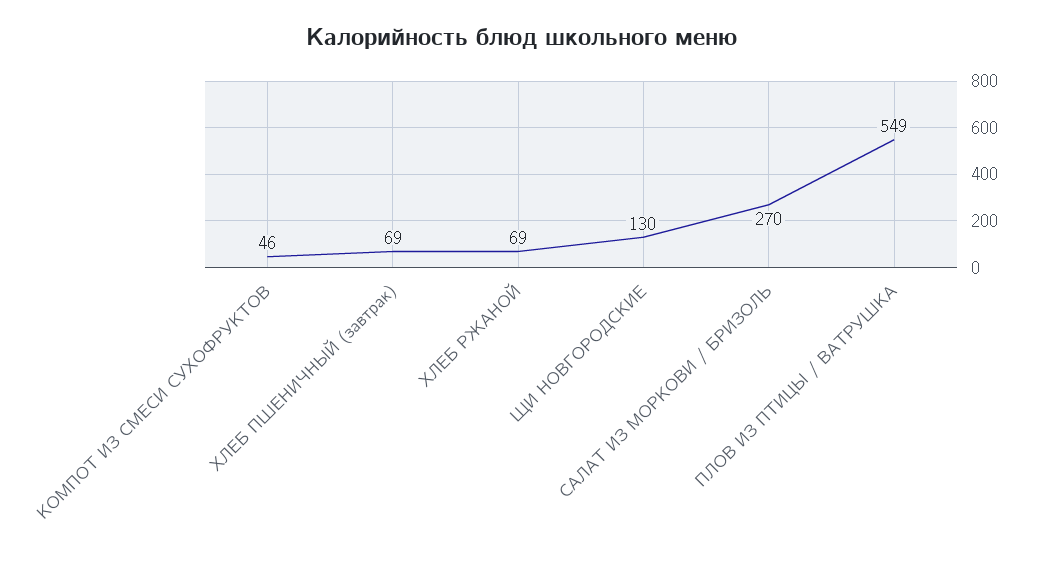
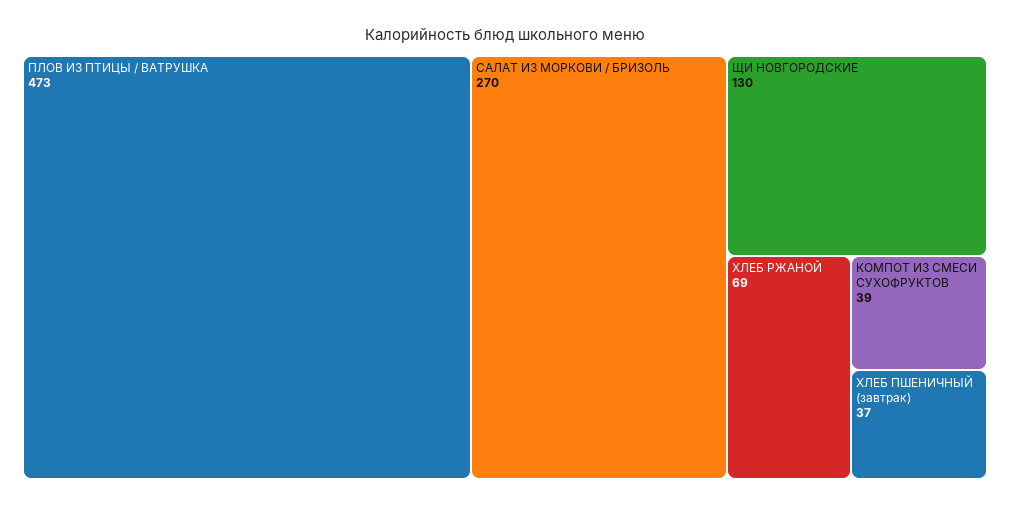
  {
-   "КОМПОТ ИЗ СМЕСИ СУХОФРУКТОВ": 46,
+   "КОМПОТ ИЗ СМЕСИ СУХОФРУКТОВ": 39,
-   "ХЛЕБ ПШЕНИЧНЫЙ (завтрак)": 69,
+   "ХЛЕБ ПШЕНИЧНЫЙ (завтрак)": 37,
    "ХЛЕБ РЖАНОЙ": 69,
    "ЩИ НОВГОРОДСКИЕ": 130,
    "САЛАТ ИЗ МОРКОВИ / БРИЗОЛЬ": 270,
-   "ПЛОВ ИЗ ПТИЦЫ / ВАТРУШКА": 549
+   "ПЛОВ ИЗ ПТИЦЫ / ВАТРУШКА": 473
  }

